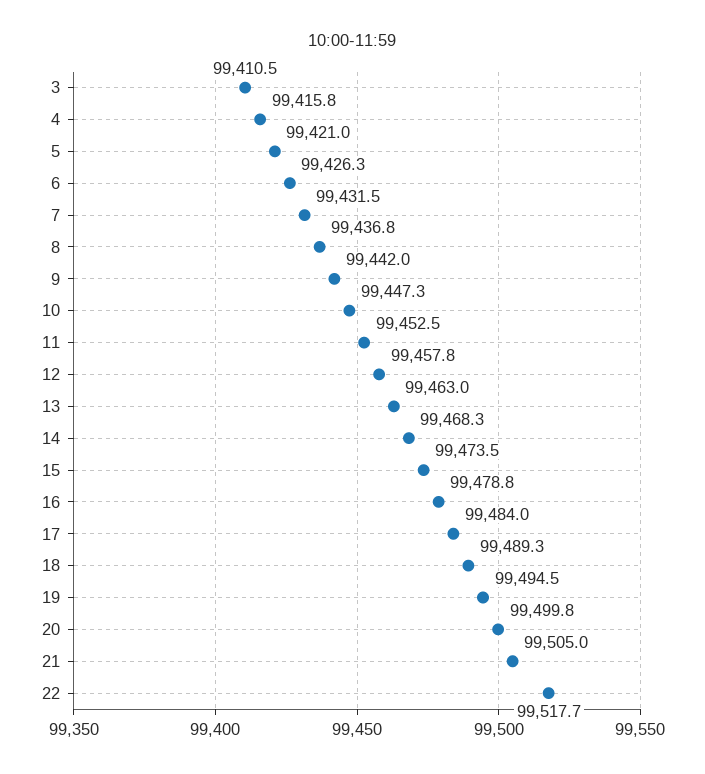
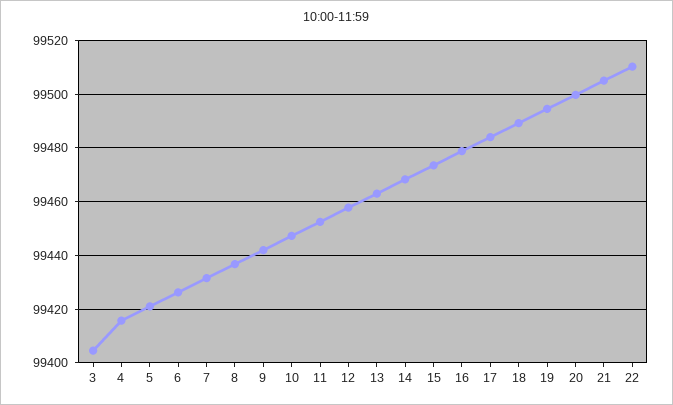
  {
-   "3": 99410.5,
+   "3": 99405,
    "4": 99415.8,
    "5": 99421,
    "6": 99426.3,
    "7": 99431.5,
    "8": 99436.8,
    "9": 99442,
    "10": 99447.3,
    "11": 99452.5,
    "12": 99457.8,
    "13": 99463,
    "14": 99468.3,
    "15": 99473.5,
    "16": 99478.8,
    "17": 99484,
    "18": 99489.3,
    "19": 99494.5,
    "20": 99499.8,
    "21": 99505,
-   "22": 99517.7
+   "22": 99510
  }

